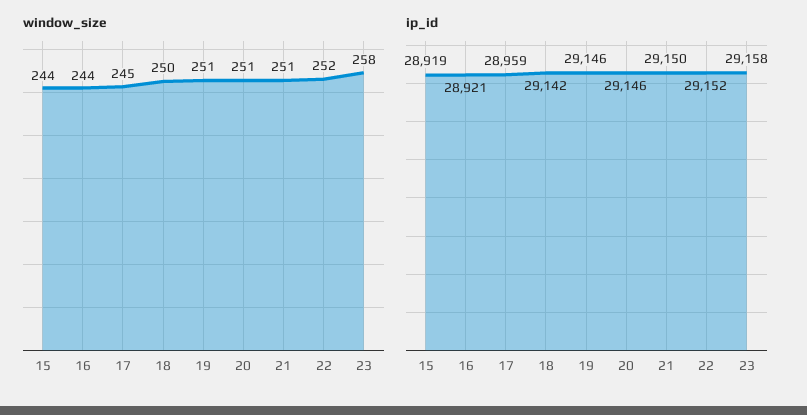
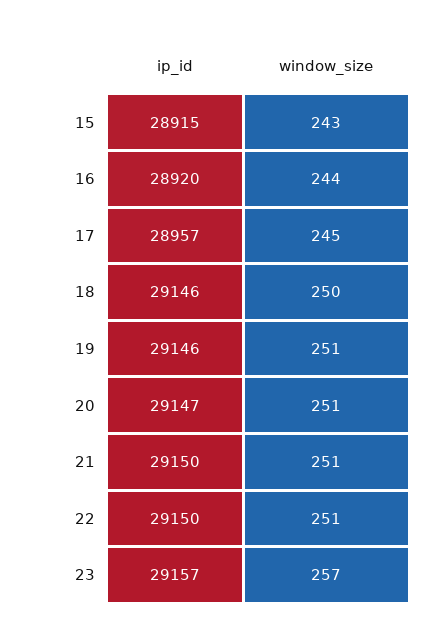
  {
    "window_size": {
-     "15": 244,
+     "15": 243,
      "16": 244,
      "17": 245,
      "18": 250,
      "19": 251,
      "20": 251,
      "21": 251,
-     "22": 252,
+     "22": 251,
-     "23": 258
+     "23": 257
    },
    "ip_id": {
-     "15": 28919,
+     "15": 28915,
-     "16": 28921,
+     "16": 28920,
-     "17": 28959,
+     "17": 28957,
-     "18": 29142,
+     "18": 29146,
      "19": 29146,
-     "20": 29146,
+     "20": 29147,
      "21": 29150,
-     "22": 29152,
+     "22": 29150,
-     "23": 29158
+     "23": 29157
    }
  }

